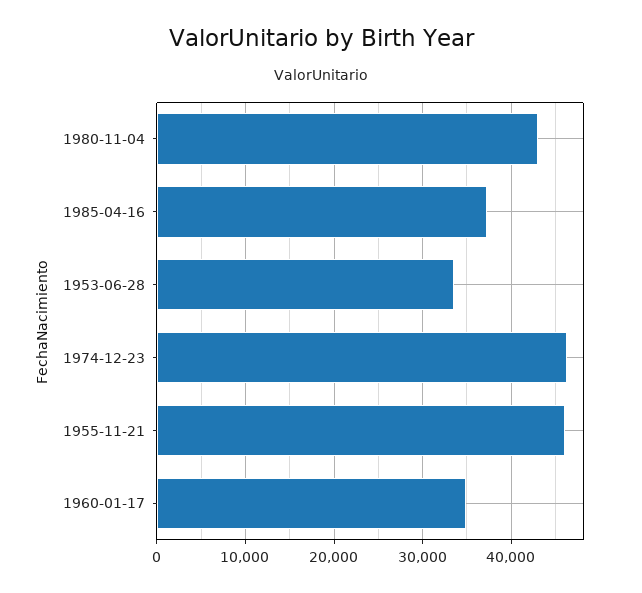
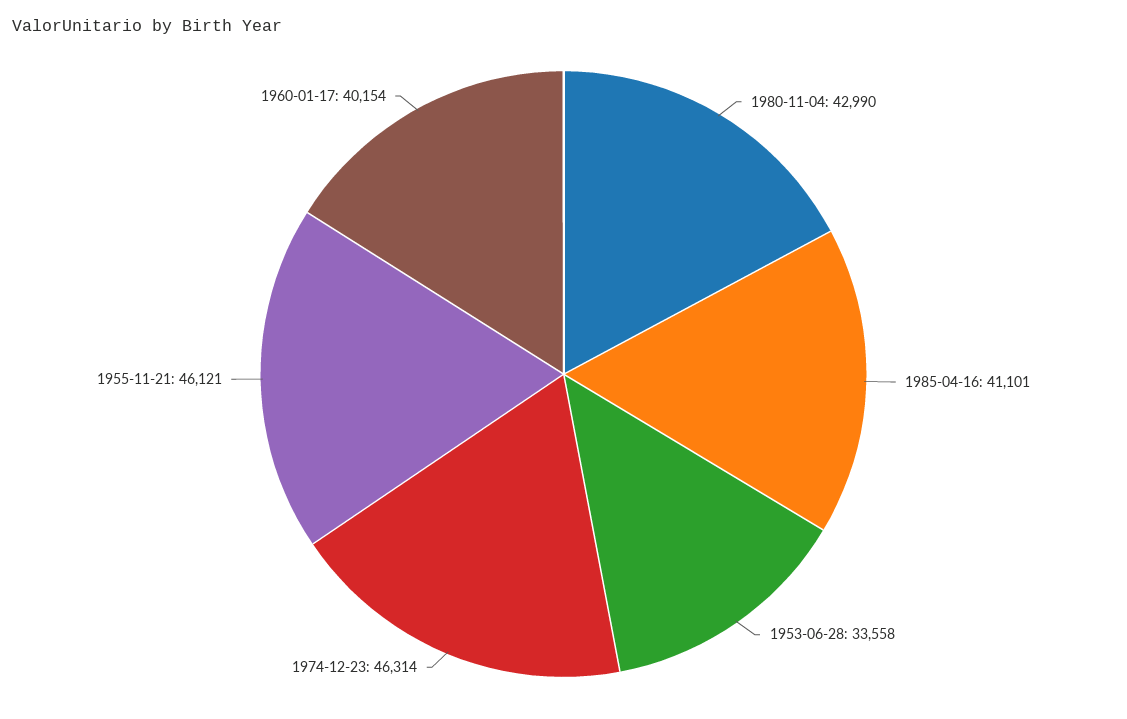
  {
    "1980-11-04": 42990,
-   "1985-04-16": 37000,
+   "1985-04-16": 41101,
    "1953-06-28": 33558,
    "1974-12-23": 46314,
    "1955-11-21": 46121,
-   "1960-01-17": 35000
+   "1960-01-17": 40154
  }

